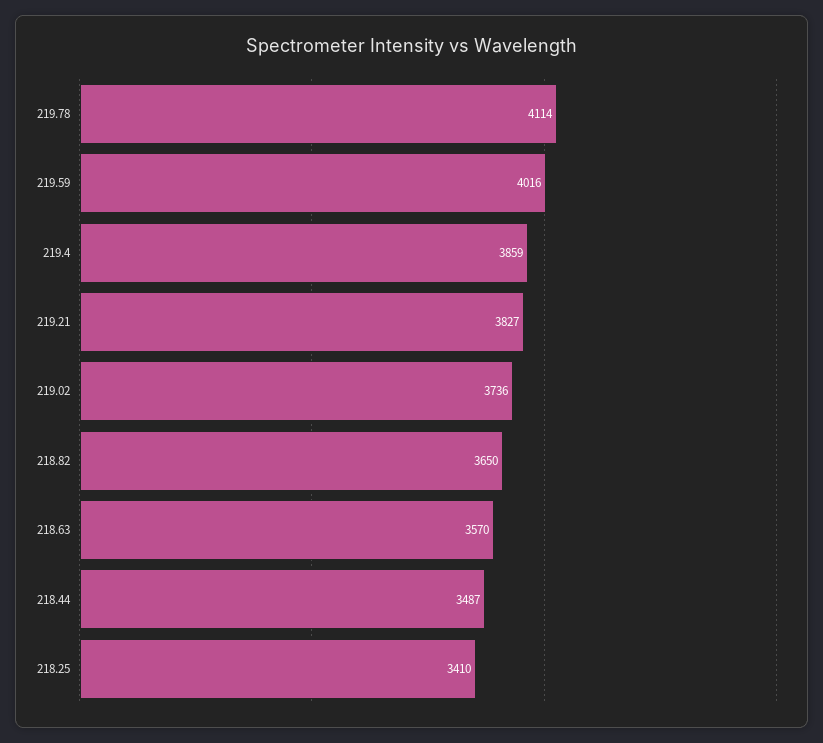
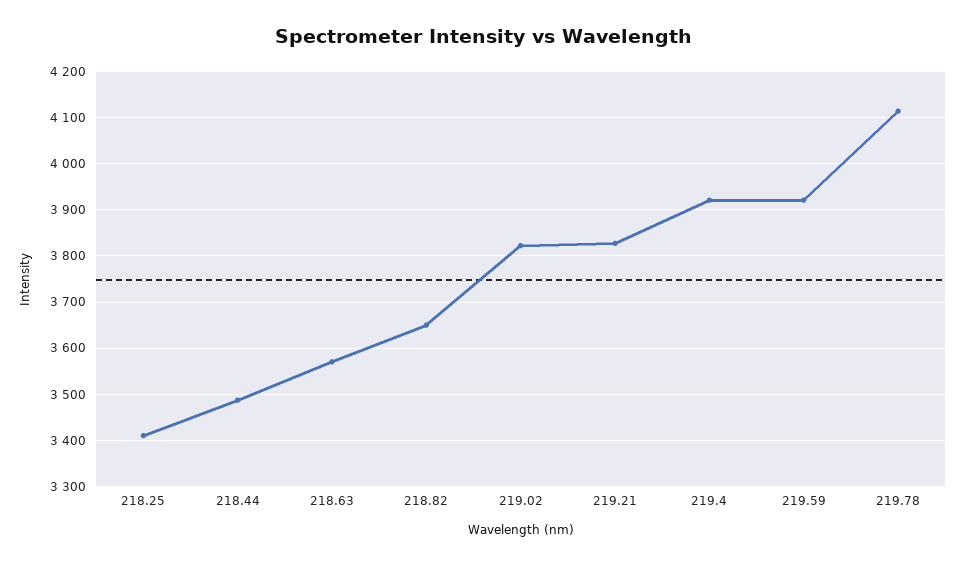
  {
    "219.78": 4114,
-   "219.59": 4016,
+   "219.59": 3920,
-   "219.4": 3859,
+   "219.4": 3920,
    "219.21": 3827,
-   "219.02": 3736,
+   "219.02": 3820,
    "218.82": 3650,
    "218.63": 3570,
    "218.44": 3487,
    "218.25": 3410
  }

